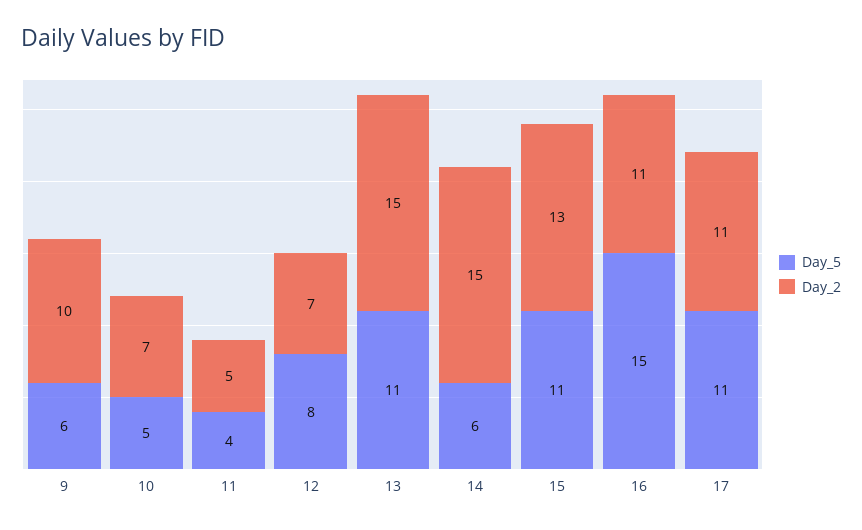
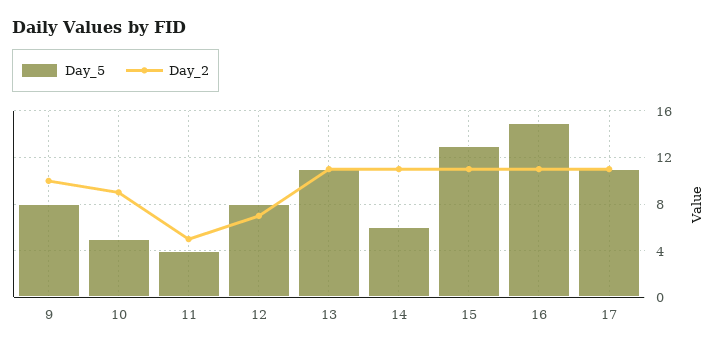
  {
    "Day_5": {
-     "9": 6,
+     "9": 8,
      "10": 5,
      "11": 4,
      "12": 8,
      "13": 11,
      "14": 6,
-     "15": 11,
+     "15": 13,
      "16": 15,
      "17": 11
    },
    "Day_2": {
      "9": 10,
-     "10": 7,
+     "10": 9,
      "11": 5,
      "12": 7,
-     "13": 15,
+     "13": 11,
-     "14": 15,
+     "14": 11,
-     "15": 13,
+     "15": 11,
      "16": 11,
      "17": 11
    }
  }

